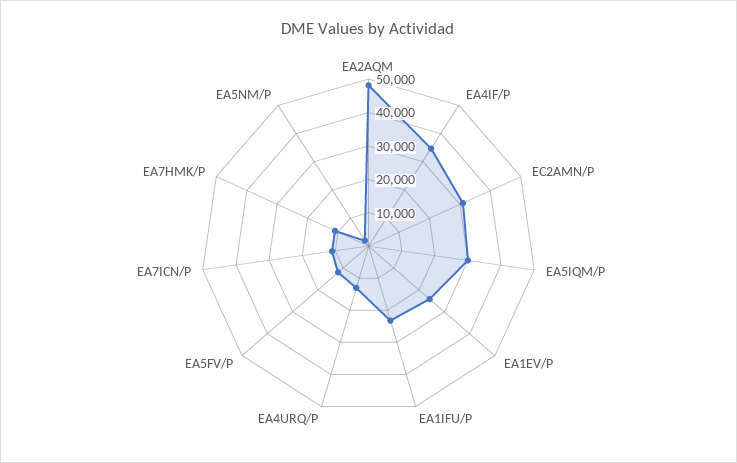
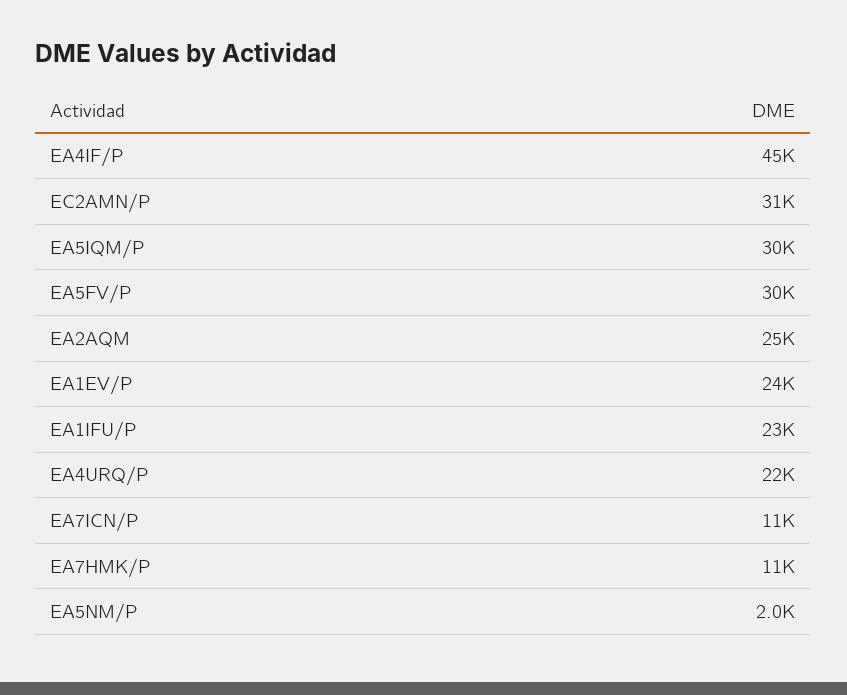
  {
-   "EA2AQM": 47500,
+   "EA2AQM": 25000,
-   "EA4IF/P": 35000,
+   "EA4IF/P": 45000,
    "EC2AMN/P": 31000,
    "EA5IQM/P": 30000,
    "EA1EV/P": 24000,
    "EA1IFU/P": 23000,
-   "EA4URQ/P": 12500,
+   "EA4URQ/P": 22000,
-   "EA5FV/P": 12500,
+   "EA5FV/P": 30000,
    "EA7ICN/P": 11000,
    "EA7HMK/P": 11000,
    "EA5NM/P": 2000
  }

